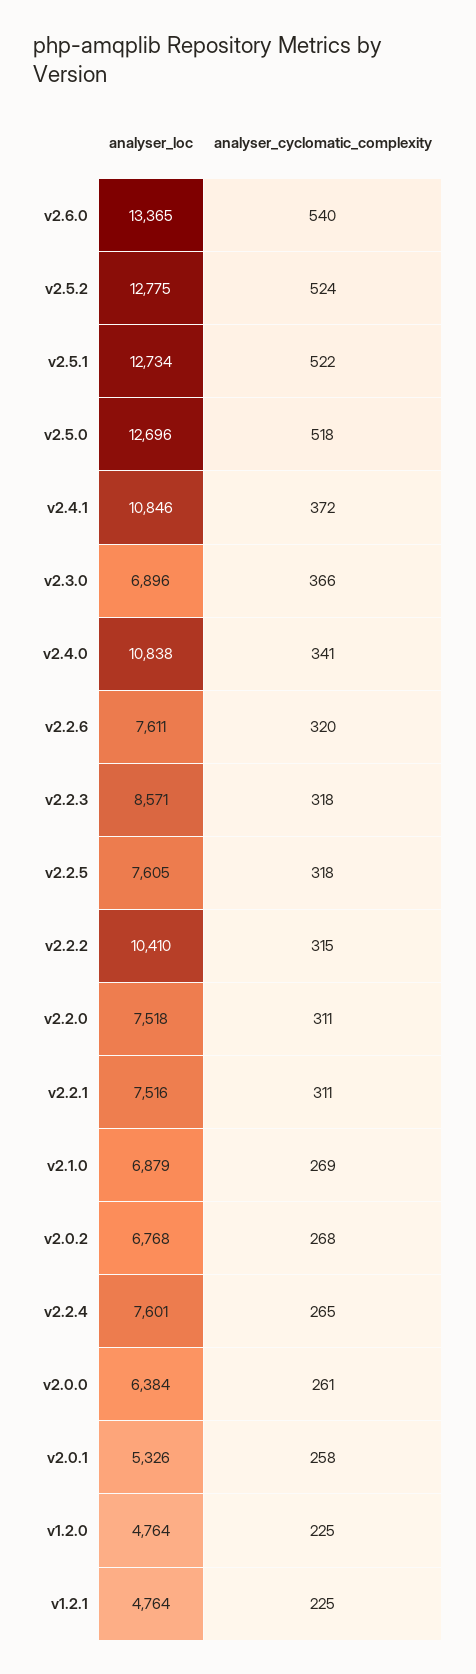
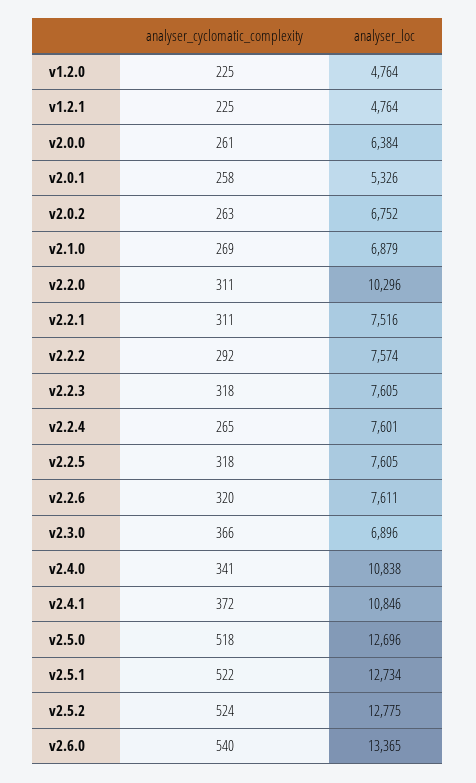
  {
    "analyser_loc": {
      "v2.6.0": 13365,
      "v2.5.2": 12775,
      "v2.5.1": 12734,
      "v2.5.0": 12696,
      "v2.4.1": 10846,
      "v2.3.0": 6896,
      "v2.4.0": 10838,
      "v2.2.6": 7611,
-     "v2.2.3": 8571,
+     "v2.2.3": 7605,
      "v2.2.5": 7605,
-     "v2.2.2": 10410,
+     "v2.2.2": 7574,
-     "v2.2.0": 7518,
+     "v2.2.0": 10296,
      "v2.2.1": 7516,
      "v2.1.0": 6879,
-     "v2.0.2": 6768,
+     "v2.0.2": 6752,
      "v2.2.4": 7601,
      "v2.0.0": 6384,
      "v2.0.1": 5326,
      "v1.2.0": 4764,
      "v1.2.1": 4764
    },
    "analyser_cyclomatic_complexity": {
      "v2.6.0": 540,
      "v2.5.2": 524,
      "v2.5.1": 522,
      "v2.5.0": 518,
      "v2.4.1": 372,
      "v2.3.0": 366,
      "v2.4.0": 341,
      "v2.2.6": 320,
      "v2.2.3": 318,
      "v2.2.5": 318,
-     "v2.2.2": 315,
+     "v2.2.2": 292,
      "v2.2.0": 311,
      "v2.2.1": 311,
      "v2.1.0": 269,
-     "v2.0.2": 268,
+     "v2.0.2": 263,
      "v2.2.4": 265,
      "v2.0.0": 261,
      "v2.0.1": 258,
      "v1.2.0": 225,
      "v1.2.1": 225
    }
  }

